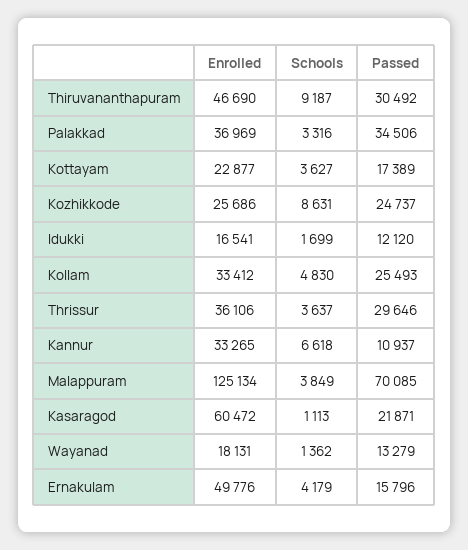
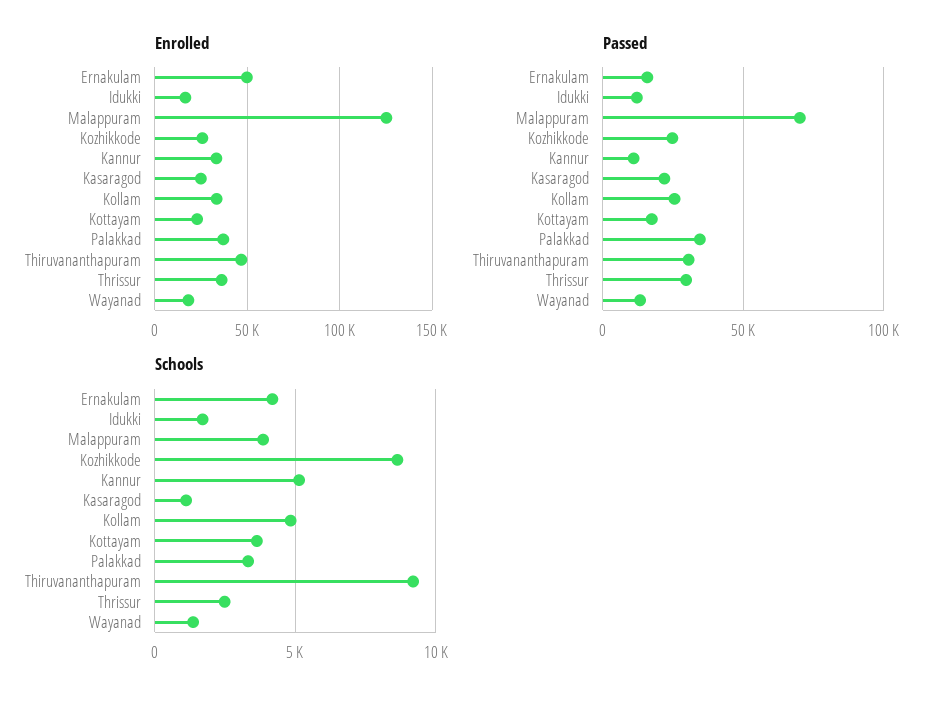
  {
    "Enrolled": {
      "Thiruvananthapuram": 46690,
      "Palakkad": 36969,
      "Kottayam": 22877,
      "Kozhikkode": 25686,
      "Idukki": 16541,
      "Kollam": 33412,
      "Thrissur": 36106,
      "Kannur": 33265,
      "Malappuram": 125134,
-     "Kasaragod": 60472,
+     "Kasaragod": 25000,
      "Wayanad": 18131,
      "Ernakulam": 49776
    },
    "Schools": {
      "Thiruvananthapuram": 9187,
      "Palakkad": 3316,
      "Kottayam": 3627,
      "Kozhikkode": 8631,
      "Idukki": 1699,
      "Kollam": 4830,
-     "Thrissur": 3637,
+     "Thrissur": 2500,
-     "Kannur": 6618,
+     "Kannur": 5000,
      "Malappuram": 3849,
      "Kasaragod": 1113,
      "Wayanad": 1362,
      "Ernakulam": 4179
    },
    "Passed": {
      "Thiruvananthapuram": 30492,
      "Palakkad": 34506,
      "Kottayam": 17389,
      "Kozhikkode": 24737,
      "Idukki": 12120,
      "Kollam": 25493,
      "Thrissur": 29646,
      "Kannur": 10937,
      "Malappuram": 70085,
      "Kasaragod": 21871,
      "Wayanad": 13279,
      "Ernakulam": 15796
    }
  }

